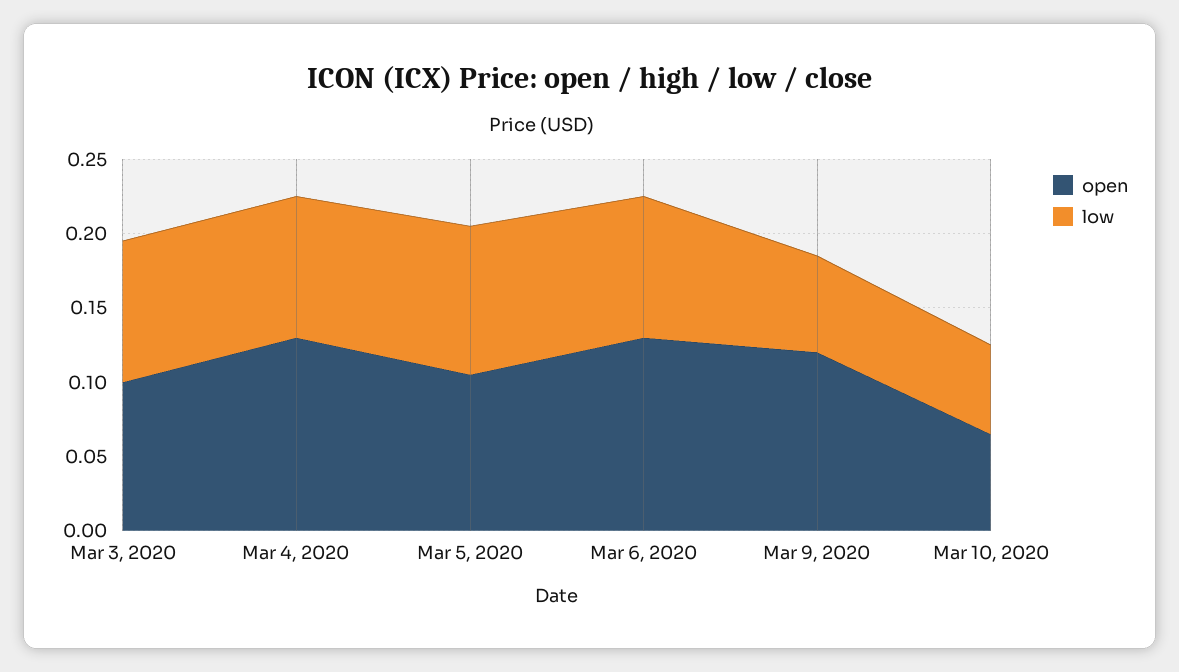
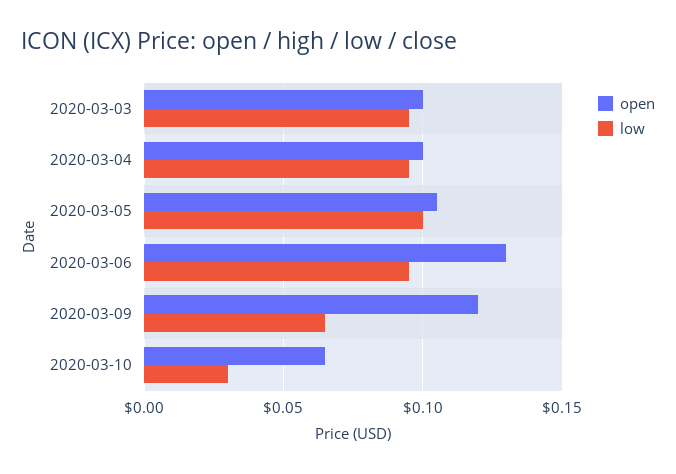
  {
    "open": {
      "Mar 3, 2020": 0.1,
-     "Mar 4, 2020": 0.13,
+     "Mar 4, 2020": 0.1,
      "Mar 5, 2020": 0.105,
      "Mar 6, 2020": 0.13,
      "Mar 9, 2020": 0.12,
      "Mar 10, 2020": 0.065
    },
    "low": {
      "Mar 3, 2020": 0.095,
      "Mar 4, 2020": 0.095,
      "Mar 5, 2020": 0.1,
      "Mar 6, 2020": 0.095,
      "Mar 9, 2020": 0.065,
-     "Mar 10, 2020": 0.06
+     "Mar 10, 2020": 0.03
    }
  }

